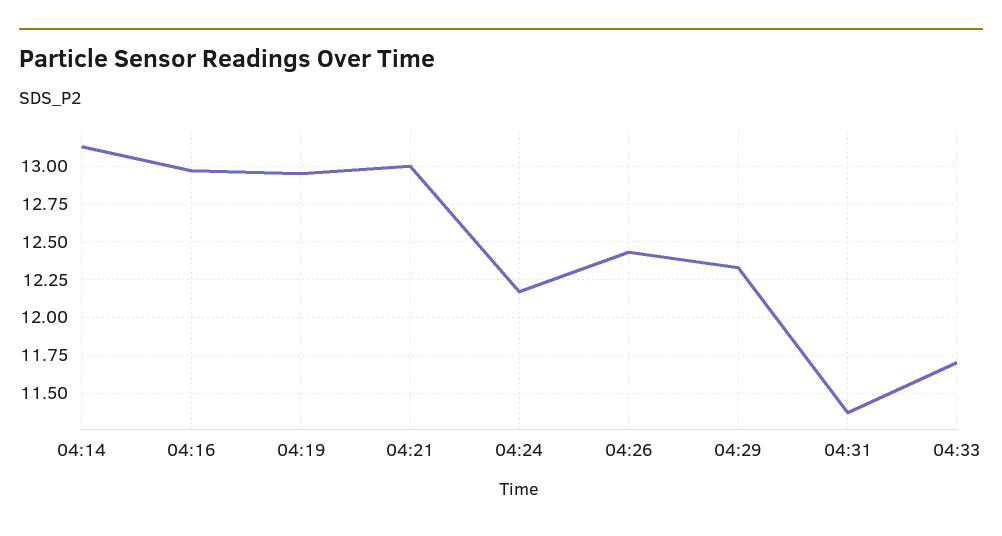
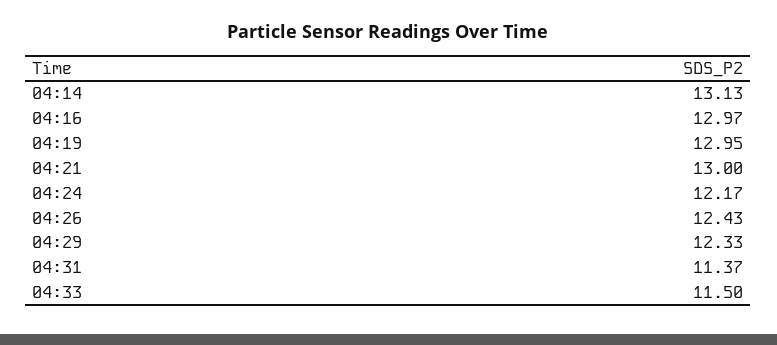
  {
    "04:14": 13.13,
    "04:16": 12.97,
    "04:19": 12.95,
    "04:21": 13,
    "04:24": 12.17,
    "04:26": 12.43,
    "04:29": 12.33,
    "04:31": 11.37,
-   "04:33": 11.7
+   "04:33": 11.5
  }

